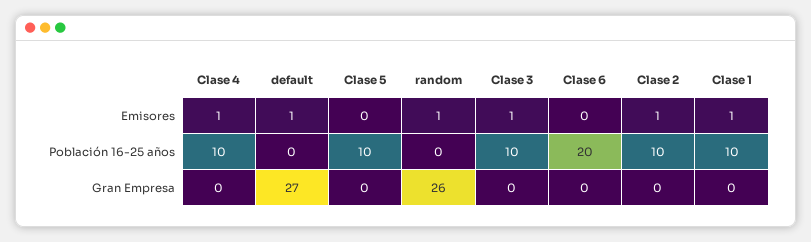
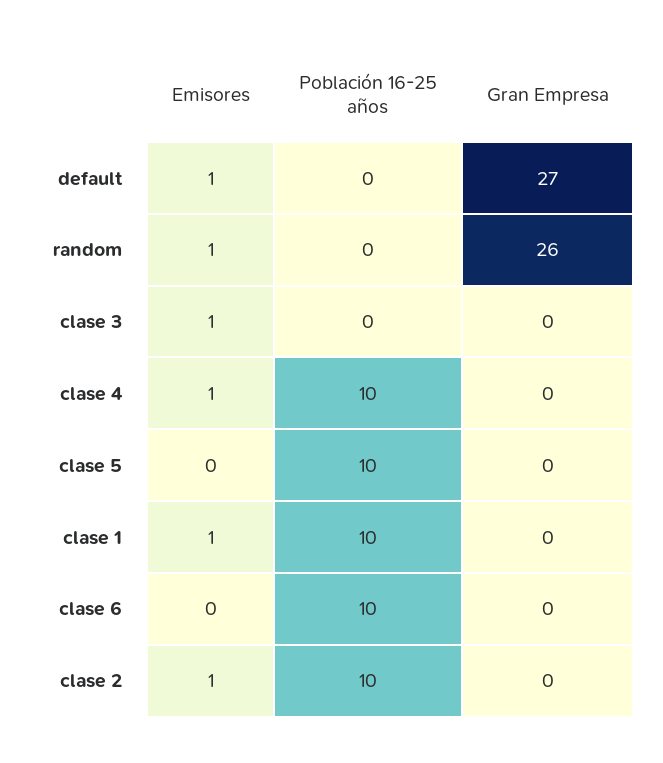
  {
    "Clase 4": {
      "Emisores": 1,
      "Población 16-25 años": 10,
      "Gran Empresa": 0
    },
    "default": {
      "Emisores": 1,
      "Población 16-25 años": 0,
      "Gran Empresa": 27
    },
    "Clase 5": {
      "Emisores": 0,
      "Población 16-25 años": 10,
      "Gran Empresa": 0
    },
    "random": {
      "Emisores": 1,
      "Población 16-25 años": 0,
      "Gran Empresa": 26
    },
    "Clase 3": {
      "Emisores": 1,
-     "Población 16-25 años": 10,
+     "Población 16-25 años": 0,
      "Gran Empresa": 0
    },
    "Clase 6": {
      "Emisores": 0,
-     "Población 16-25 años": 20,
+     "Población 16-25 años": 10,
      "Gran Empresa": 0
    },
    "Clase 2": {
      "Emisores": 1,
      "Población 16-25 años": 10,
      "Gran Empresa": 0
    },
    "Clase 1": {
      "Emisores": 1,
      "Población 16-25 años": 10,
      "Gran Empresa": 0
    }
  }

